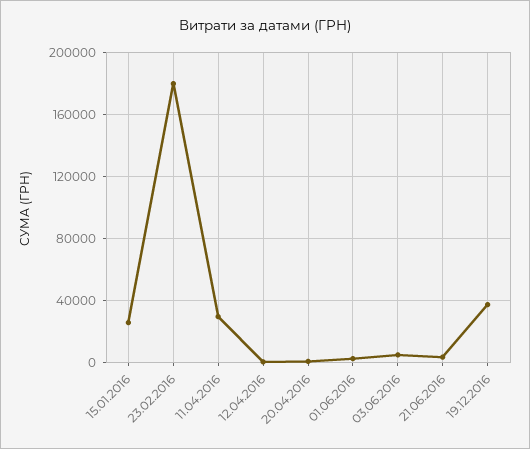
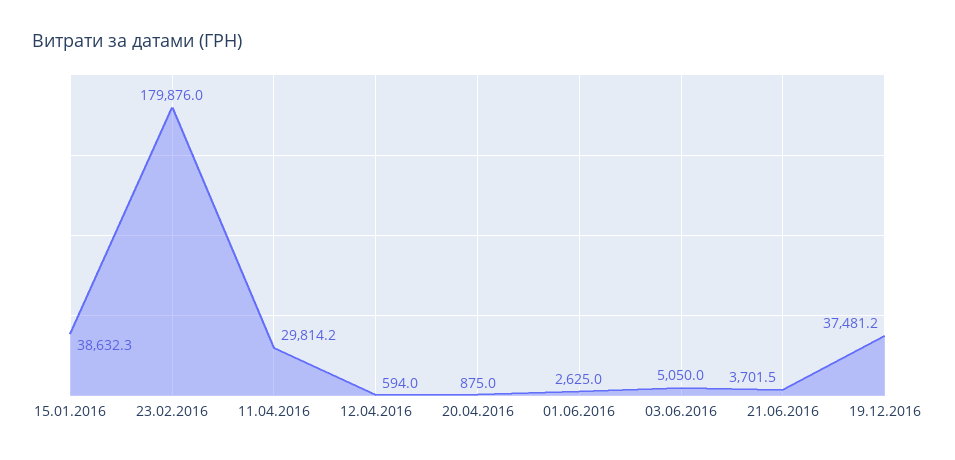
  {
-   "15.01.2016": 25000,
+   "15.01.2016": 38632.3,
    "23.02.2016": 179876,
    "11.04.2016": 29814.2,
    "12.04.2016": 594,
    "20.04.2016": 875,
    "01.06.2016": 2625,
    "03.06.2016": 5050,
    "21.06.2016": 3701.5,
    "19.12.2016": 37481.2
  }

